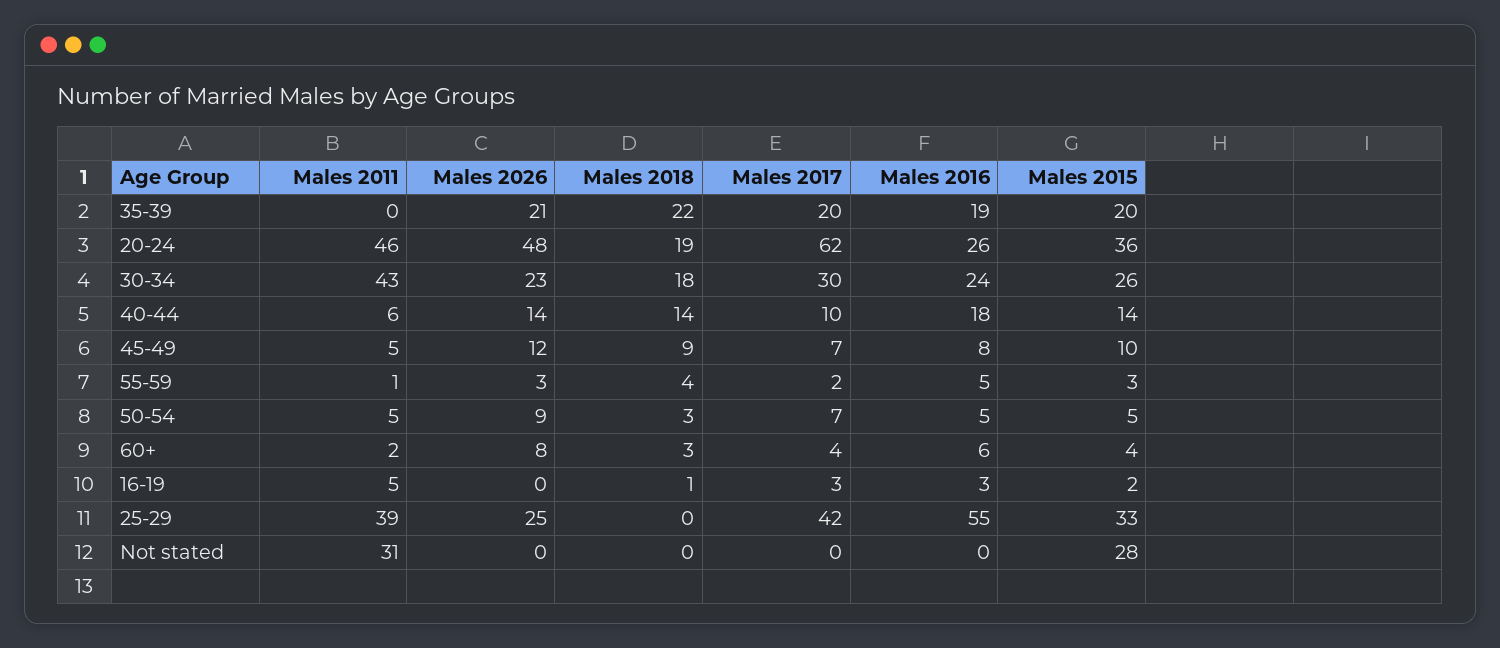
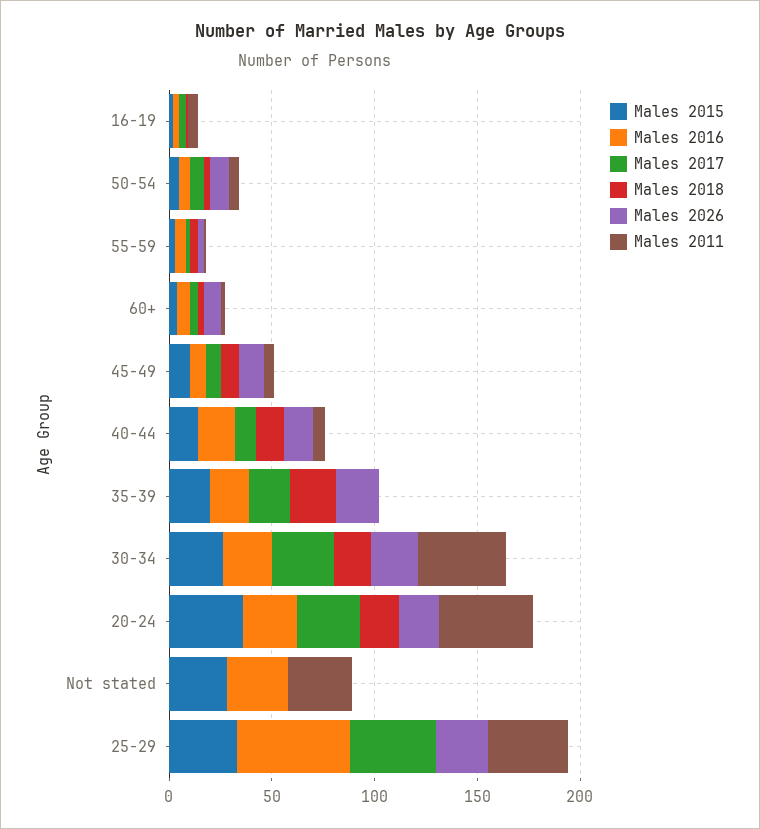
  {
    "Males 2011": {
      "35-39": 0,
      "20-24": 46,
      "30-34": 43,
      "40-44": 6,
      "45-49": 5,
      "55-59": 1,
      "50-54": 5,
      "60+": 2,
      "16-19": 5,
      "25-29": 39,
      "Not stated": 31
    },
    "Males 2026": {
      "35-39": 21,
-     "20-24": 48,
+     "20-24": 20,
      "30-34": 23,
      "40-44": 14,
      "45-49": 12,
      "55-59": 3,
      "50-54": 9,
      "60+": 8,
      "16-19": 0,
      "25-29": 25,
      "Not stated": 0
    },
    "Males 2018": {
      "35-39": 22,
      "20-24": 19,
      "30-34": 18,
      "40-44": 14,
      "45-49": 9,
      "55-59": 4,
      "50-54": 3,
      "60+": 3,
      "16-19": 1,
      "25-29": 0,
      "Not stated": 0
    },
    "Males 2017": {
      "35-39": 20,
-     "20-24": 62,
+     "20-24": 30,
      "30-34": 30,
      "40-44": 10,
      "45-49": 7,
      "55-59": 2,
      "50-54": 7,
      "60+": 4,
      "16-19": 3,
      "25-29": 42,
      "Not stated": 0
    },
    "Males 2016": {
      "35-39": 19,
      "20-24": 26,
      "30-34": 24,
      "40-44": 18,
      "45-49": 8,
      "55-59": 5,
      "50-54": 5,
      "60+": 6,
      "16-19": 3,
      "25-29": 55,
-     "Not stated": 0
+     "Not stated": 30
    },
    "Males 2015": {
      "35-39": 20,
      "20-24": 36,
      "30-34": 26,
      "40-44": 14,
      "45-49": 10,
      "55-59": 3,
      "50-54": 5,
      "60+": 4,
      "16-19": 2,
      "25-29": 33,
      "Not stated": 28
    }
  }

